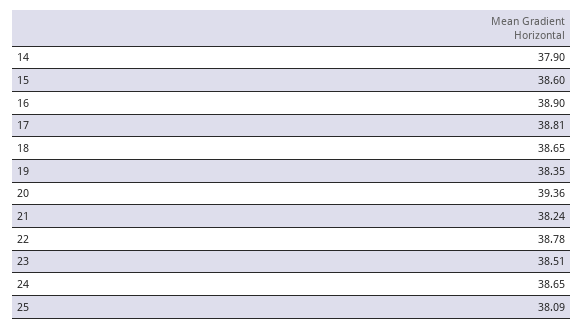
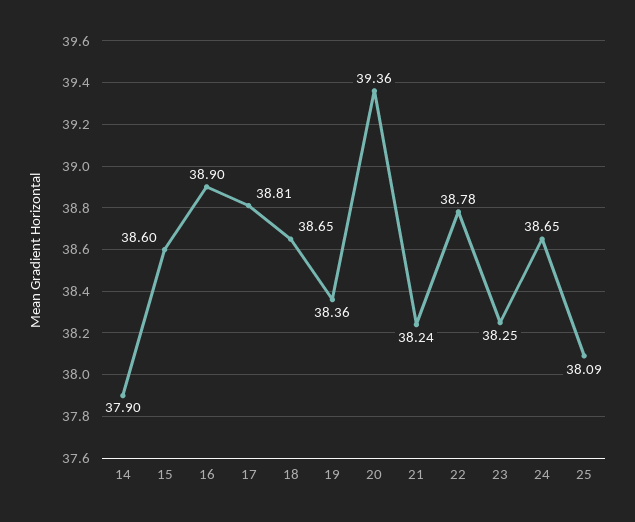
  {
    "14": 37.9,
    "15": 38.6,
    "16": 38.9,
    "17": 38.81,
    "18": 38.65,
-   "19": 38.35,
+   "19": 38.36,
    "20": 39.36,
    "21": 38.24,
    "22": 38.78,
-   "23": 38.51,
+   "23": 38.25,
    "24": 38.65,
    "25": 38.09
  }

